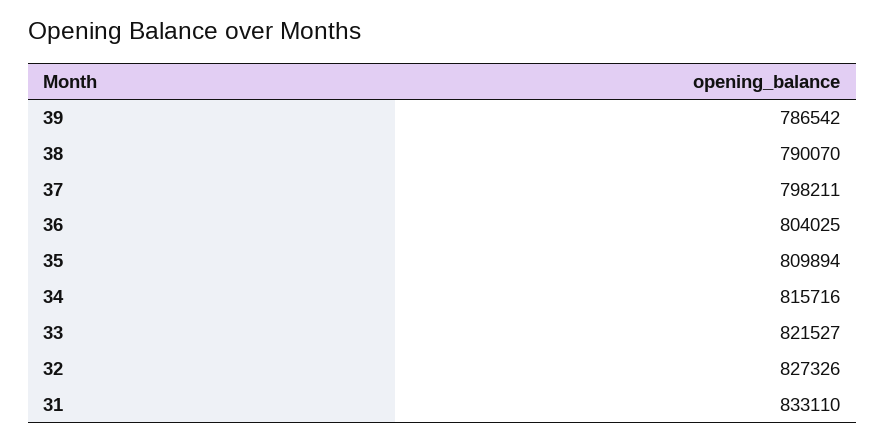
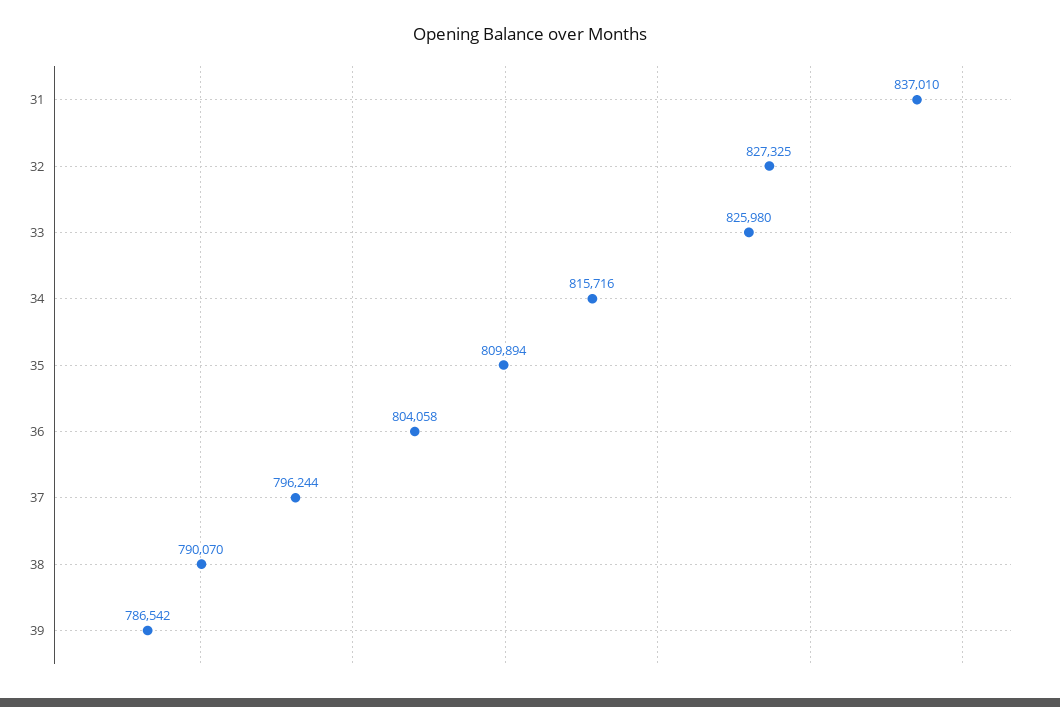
  {
    "39": 786542,
    "38": 790070,
-   "37": 798211,
+   "37": 796244,
-   "36": 804025,
+   "36": 804058,
    "35": 809894,
    "34": 815716,
-   "33": 821527,
+   "33": 825980,
-   "32": 827326,
+   "32": 827325,
-   "31": 833110
+   "31": 837010
  }

